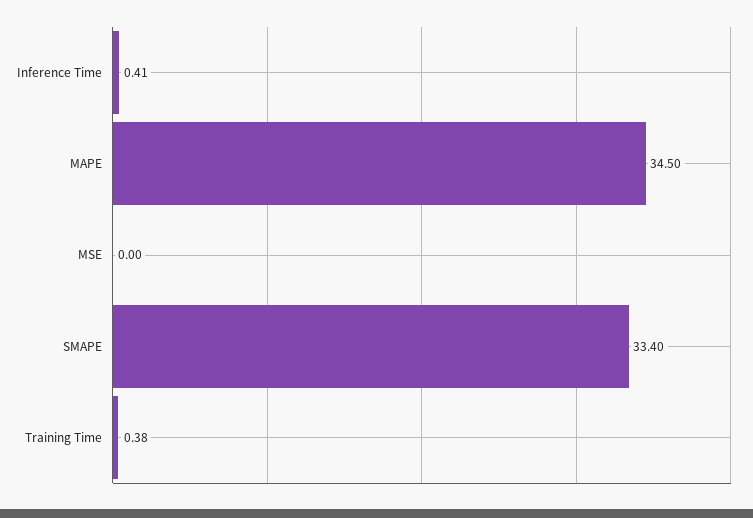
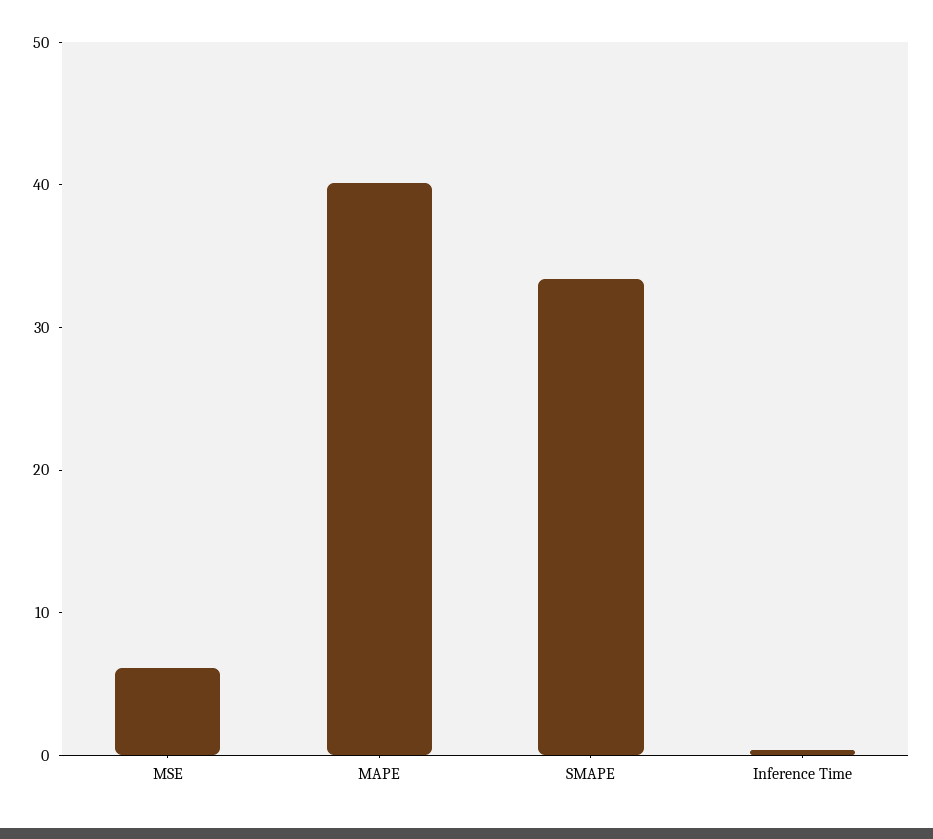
  {
    "Inference Time": 0.41,
-   "MAPE": 34.5,
+   "MAPE": 40,
-   "MSE": 0,
+   "MSE": 6,
-   "SMAPE": 33.4,
+   "SMAPE": 33.4
-   "Training Time": 0.38
  }

